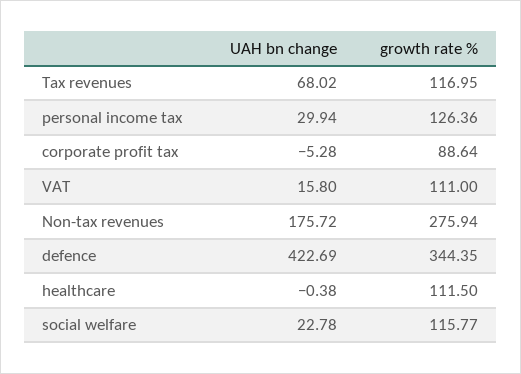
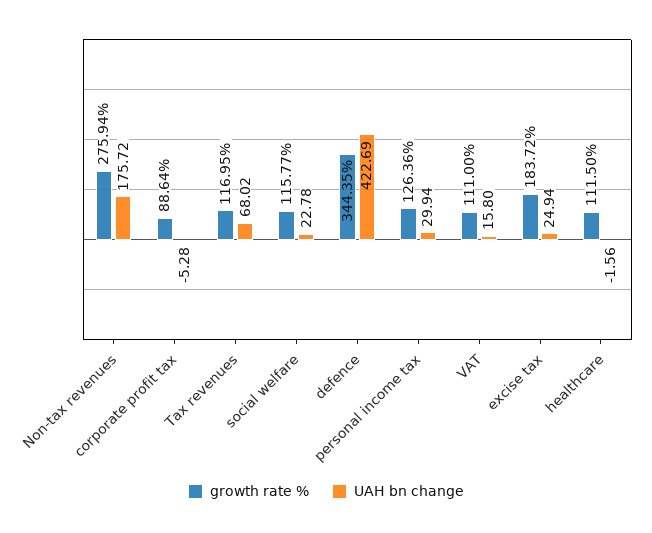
  {
    "UAH bn change": {
      "Tax revenues": 68.02,
      "personal income tax": 29.94,
      "corporate profit tax": -5.28,
      "VAT": 15.8,
      "Non-tax revenues": 175.72,
      "defence": 422.69,
-     "healthcare": -0.38,
+     "healthcare": -1.56,
-     "social welfare": 22.78
+     "social welfare": 22.78,
+     "excise tax": 24.94
    },
    "growth rate %": {
      "Tax revenues": 116.95,
      "personal income tax": 126.36,
      "corporate profit tax": 88.64,
      "VAT": 111,
      "Non-tax revenues": 275.94,
      "defence": 344.35,
      "healthcare": 111.5,
-     "social welfare": 115.77
+     "social welfare": 115.77,
+     "excise tax": 183.72
    }
  }

